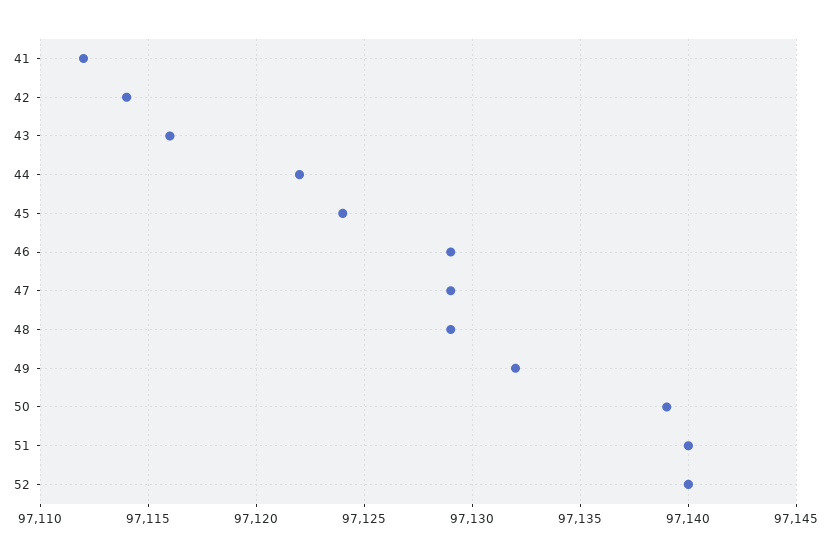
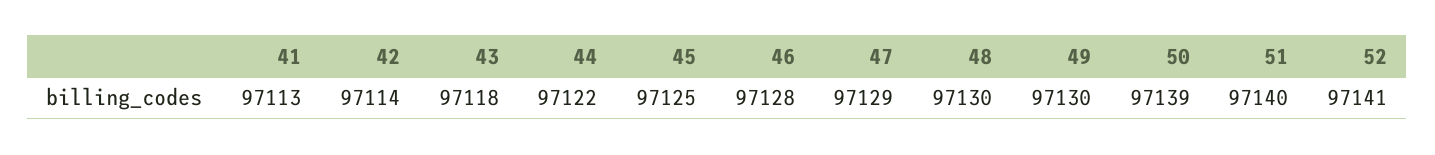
  {
-   "41": 97112,
+   "41": 97113,
    "42": 97114,
-   "43": 97116,
+   "43": 97118,
    "44": 97122,
-   "45": 97124,
+   "45": 97125,
-   "46": 97129,
+   "46": 97128,
    "47": 97129,
-   "48": 97129,
+   "48": 97130,
-   "49": 97132,
+   "49": 97130,
    "50": 97139,
    "51": 97140,
-   "52": 97140
+   "52": 97141
  }

